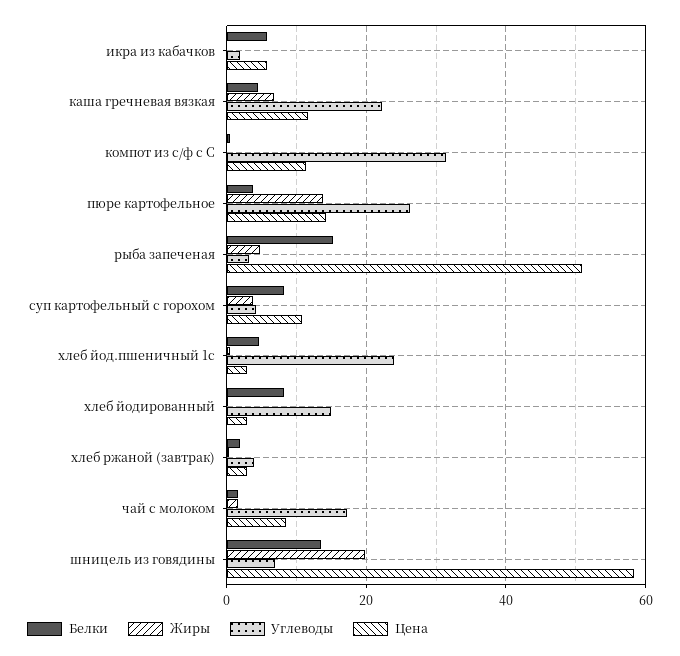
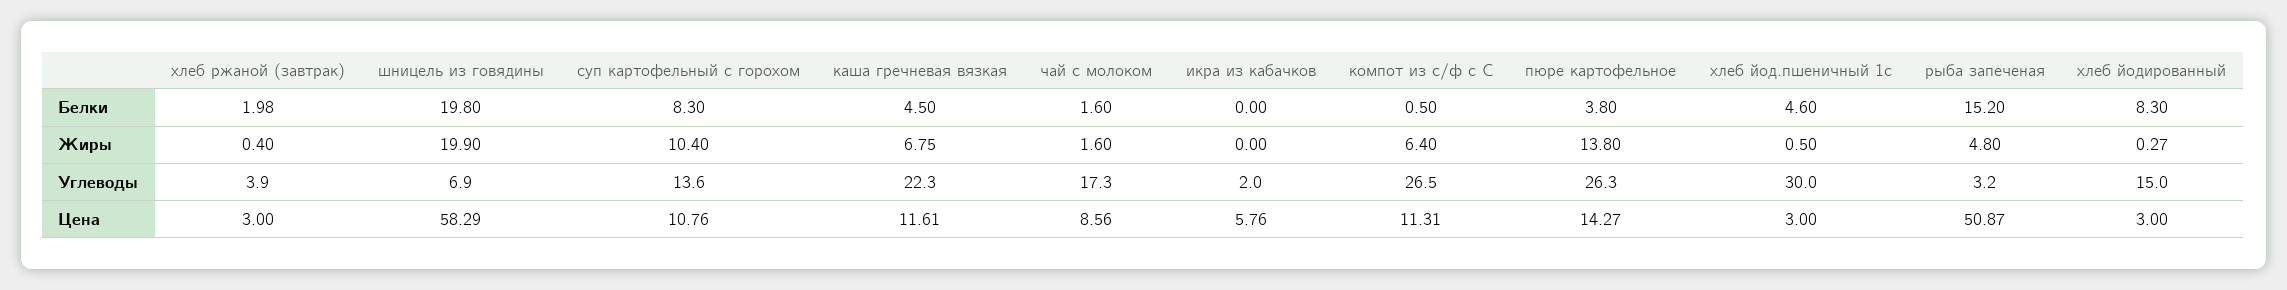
  {
    "Белки": {
-     "икра из кабачков": 6,
+     "икра из кабачков": 0,
      "каша гречневая вязкая": 4.5,
      "компот из с/ф с С": 0.5,
      "пюре картофельное": 3.8,
      "рыба запеченая": 15.2,
      "суп картофельный с горохом": 8.3,
      "хлеб йод.пшеничный 1с": 4.6,
      "хлеб йодированный": 8.3,
      "хлеб ржаной (завтрак)": 1.98,
      "чай с молоком": 1.6,
-     "шницель из говядины": 14
+     "шницель из говядины": 19.8
    },
    "Жиры": {
      "икра из кабачков": 0,
      "каша гречневая вязкая": 6.75,
-     "компот из с/ф с С": 0,
+     "компот из с/ф с С": 6.4,
      "пюре картофельное": 13.8,
      "рыба запеченая": 4.8,
-     "суп картофельный с горохом": 4,
+     "суп картофельный с горохом": 10.4,
      "хлеб йод.пшеничный 1с": 0.5,
      "хлеб йодированный": 0.27,
      "хлеб ржаной (завтрак)": 0.4,
      "чай с молоком": 1.6,
      "шницель из говядины": 19.9
    },
    "Углеводы": {
      "икра из кабачков": 2,
      "каша гречневая вязкая": 22.3,
-     "компот из с/ф с С": 32,
+     "компот из с/ф с С": 26.5,
      "пюре картофельное": 26.3,
      "рыба запеченая": 3.2,
-     "суп картофельный с горохом": 4,
+     "суп картофельный с горохом": 13.6,
-     "хлеб йод.пшеничный 1с": 24,
+     "хлеб йод.пшеничный 1с": 30,
      "хлеб йодированный": 15,
      "хлеб ржаной (завтрак)": 3.9,
      "чай с молоком": 17.3,
      "шницель из говядины": 6.9
    },
    "Цена": {
      "икра из кабачков": 5.76,
      "каша гречневая вязкая": 11.61,
      "компот из с/ф с С": 11.31,
      "пюре картофельное": 14.27,
      "рыба запеченая": 50.87,
      "суп картофельный с горохом": 10.76,
      "хлеб йод.пшеничный 1с": 3,
      "хлеб йодированный": 3,
      "хлеб ржаной (завтрак)": 3,
      "чай с молоком": 8.56,
      "шницель из говядины": 58.29
    }
  }

